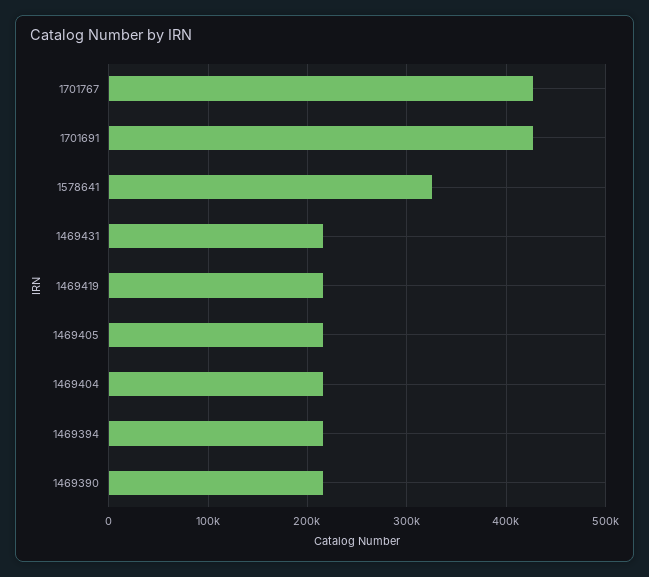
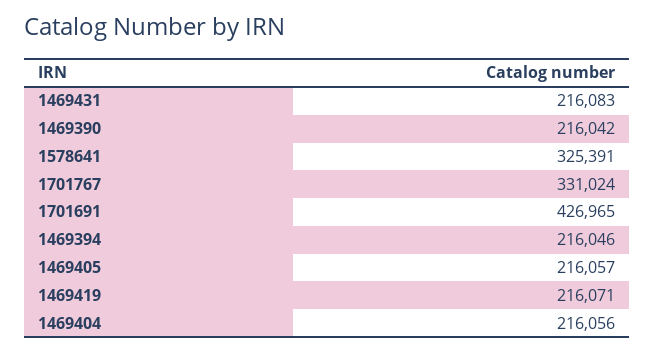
  {
-   "1701767": 430000,
+   "1701767": 331024,
    "1701691": 426965,
    "1578641": 325391,
    "1469431": 216083,
    "1469419": 216071,
    "1469405": 216057,
    "1469404": 216056,
    "1469394": 216046,
    "1469390": 216042
  }

